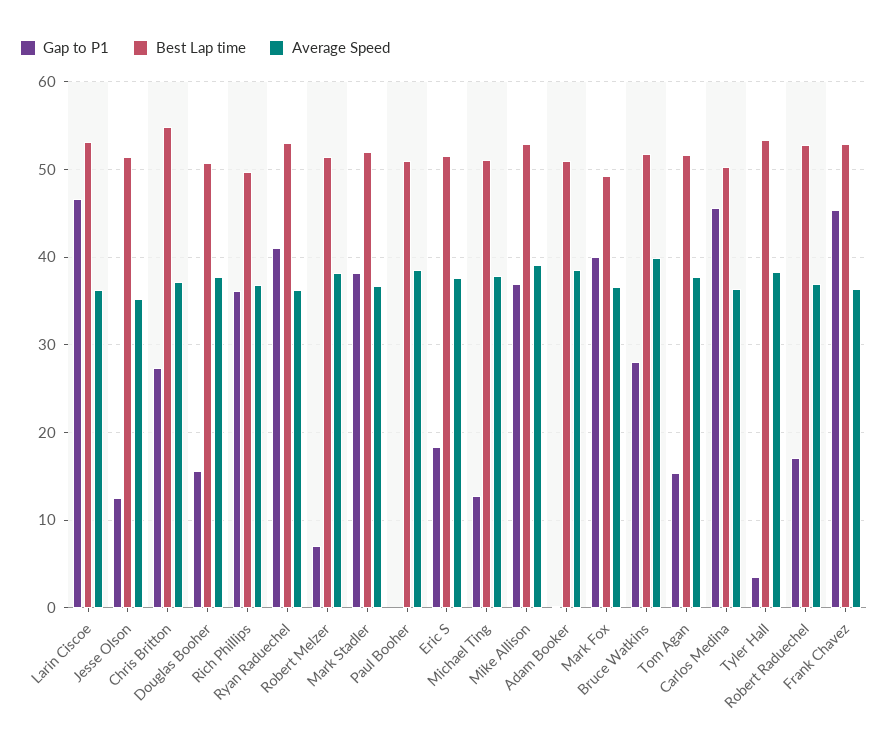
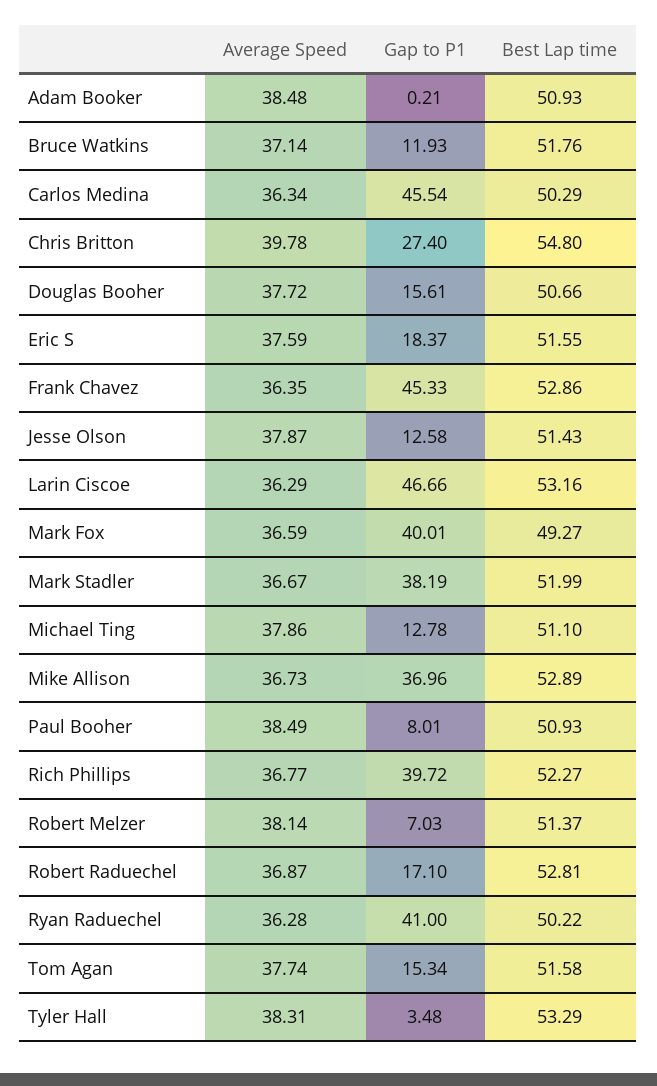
  {
    "Gap to P1": {
      "Larin Ciscoe": 46.66,
      "Jesse Olson": 12.58,
      "Chris Britton": 27.4,
      "Douglas Booher": 15.61,
-     "Rich Phillips": 36,
+     "Rich Phillips": 39.72,
      "Ryan Raduechel": 41,
      "Robert Melzer": 7.03,
      "Mark Stadler": 38.19,
-     "Paul Booher": 0,
+     "Paul Booher": 8.01,
      "Eric S": 18.37,
      "Michael Ting": 12.78,
      "Mike Allison": 36.96,
      "Adam Booker": 0.21,
      "Mark Fox": 40.01,
-     "Bruce Watkins": 28,
+     "Bruce Watkins": 11.93,
      "Tom Agan": 15.34,
      "Carlos Medina": 45.54,
      "Tyler Hall": 3.48,
      "Robert Raduechel": 17.1,
      "Frank Chavez": 45.33
    },
    "Best Lap time": {
      "Larin Ciscoe": 53.16,
      "Jesse Olson": 51.43,
      "Chris Britton": 54.8,
      "Douglas Booher": 50.66,
-     "Rich Phillips": 50,
+     "Rich Phillips": 52.27,
-     "Ryan Raduechel": 53,
+     "Ryan Raduechel": 50.22,
      "Robert Melzer": 51.37,
      "Mark Stadler": 51.99,
      "Paul Booher": 50.93,
      "Eric S": 51.55,
      "Michael Ting": 51.1,
      "Mike Allison": 52.89,
      "Adam Booker": 50.93,
      "Mark Fox": 49.27,
      "Bruce Watkins": 51.76,
      "Tom Agan": 51.58,
      "Carlos Medina": 50.29,
      "Tyler Hall": 53.29,
      "Robert Raduechel": 52.81,
      "Frank Chavez": 52.86
    },
    "Average Speed": {
      "Larin Ciscoe": 36.29,
-     "Jesse Olson": 35,
+     "Jesse Olson": 37.87,
-     "Chris Britton": 37,
+     "Chris Britton": 39.78,
      "Douglas Booher": 37.72,
      "Rich Phillips": 36.77,
      "Ryan Raduechel": 36.28,
      "Robert Melzer": 38.14,
      "Mark Stadler": 36.67,
      "Paul Booher": 38.49,
      "Eric S": 37.59,
      "Michael Ting": 37.86,
-     "Mike Allison": 39,
+     "Mike Allison": 36.73,
      "Adam Booker": 38.48,
      "Mark Fox": 36.59,
-     "Bruce Watkins": 40,
+     "Bruce Watkins": 37.14,
      "Tom Agan": 37.74,
      "Carlos Medina": 36.34,
      "Tyler Hall": 38.31,
      "Robert Raduechel": 36.87,
      "Frank Chavez": 36.35
    }
  }

